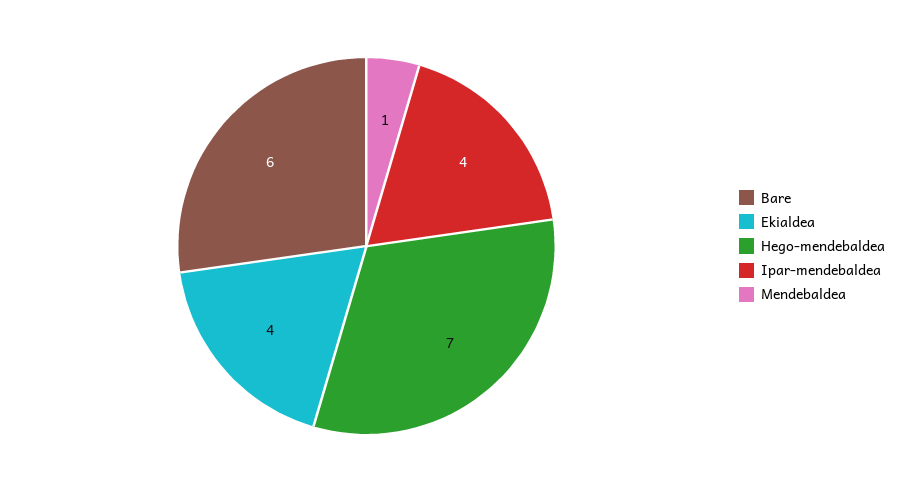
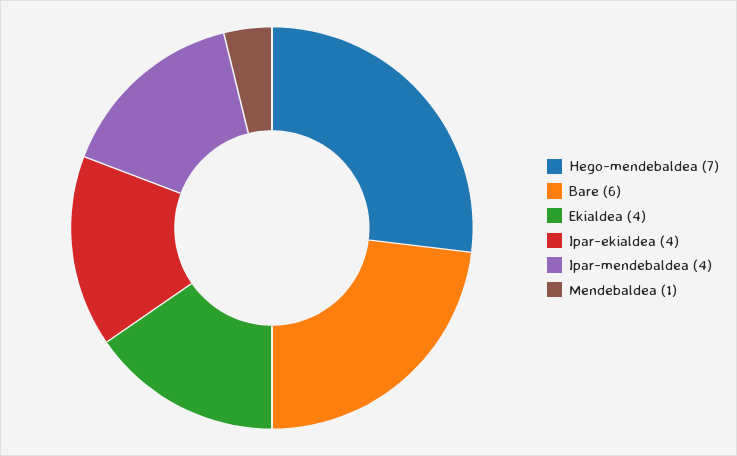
  {
    "Bare": 6,
    "Ekialdea": 4,
    "Hego-mendebaldea": 7,
    "Ipar-mendebaldea": 4,
-   "Mendebaldea": 1
+   "Mendebaldea": 1,
+   "Ipar-ekialdea": 4
  }

